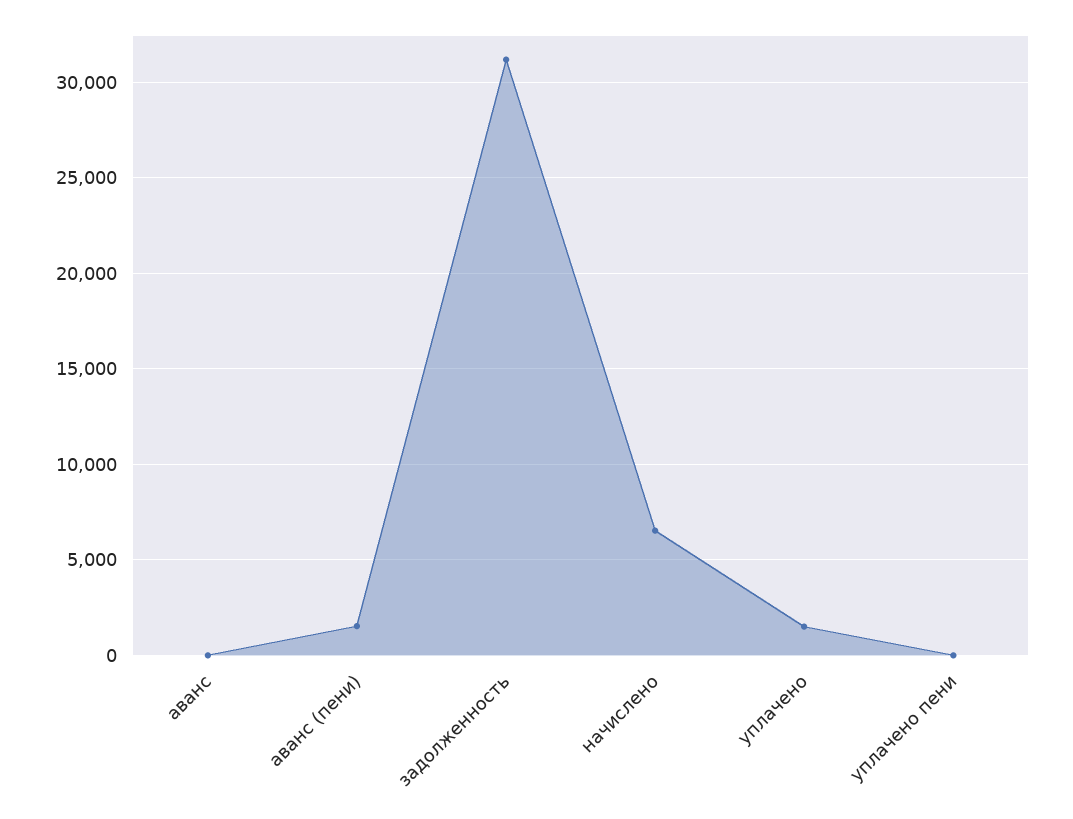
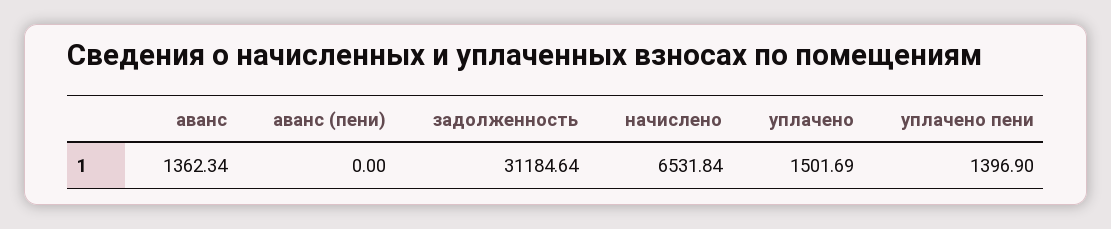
  {
-   "аванс": 0,
+   "аванс": 1362.34,
-   "аванс (пени)": 1500,
+   "аванс (пени)": 0,
    "задолженность": 31184.64,
    "начислено": 6531.84,
    "уплачено": 1501.69,
-   "уплачено пени": 0
+   "уплачено пени": 1396.9
  }

